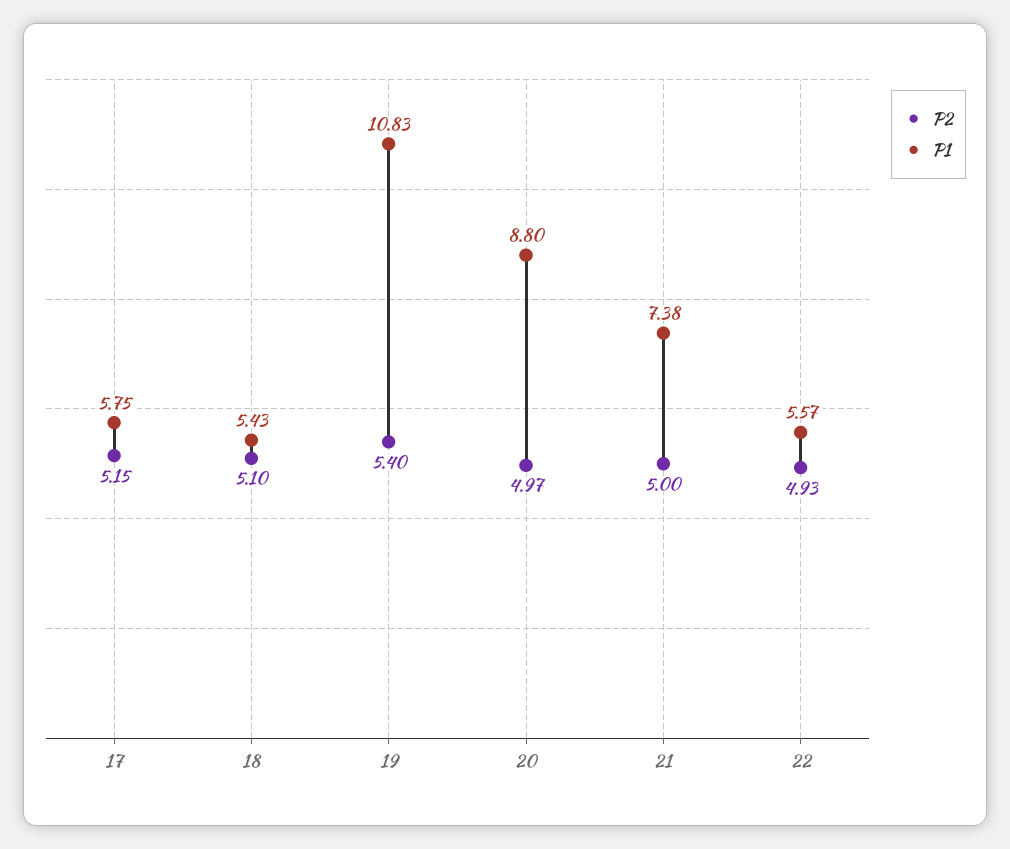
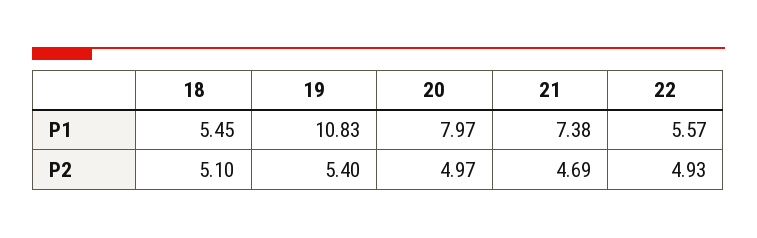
  {
    "P2": {
-     "17": 5.15,
      "18": 5.1,
      "19": 5.4,
      "20": 4.97,
-     "21": 5,
+     "21": 4.69,
      "22": 4.93
    },
    "P1": {
-     "17": 5.75,
-     "18": 5.43,
+     "18": 5.45,
      "19": 10.83,
-     "20": 8.8,
+     "20": 7.97,
      "21": 7.38,
      "22": 5.57
    }
  }

